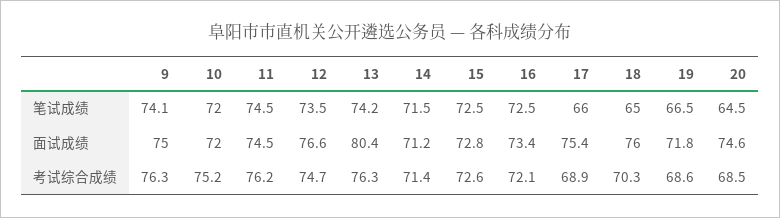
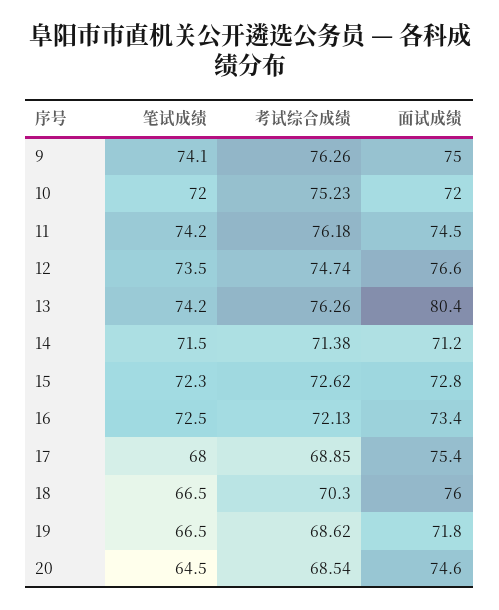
  {
    "9": {
      "笔试成绩": 74.1,
      "面试成绩": 75,
      "考试综合成绩": 76.26
    },
    "10": {
      "笔试成绩": 72,
      "面试成绩": 72,
      "考试综合成绩": 75.23
    },
    "11": {
-     "笔试成绩": 74.5,
+     "笔试成绩": 74.2,
      "面试成绩": 74.5,
      "考试综合成绩": 76.18
    },
    "12": {
      "笔试成绩": 73.5,
      "面试成绩": 76.6,
      "考试综合成绩": 74.74
    },
    "13": {
      "笔试成绩": 74.2,
      "面试成绩": 80.4,
      "考试综合成绩": 76.26
    },
    "14": {
      "笔试成绩": 71.5,
      "面试成绩": 71.2,
      "考试综合成绩": 71.38
    },
    "15": {
-     "笔试成绩": 72.5,
+     "笔试成绩": 72.3,
      "面试成绩": 72.8,
      "考试综合成绩": 72.62
    },
    "16": {
      "笔试成绩": 72.5,
      "面试成绩": 73.4,
      "考试综合成绩": 72.13
    },
    "17": {
-     "笔试成绩": 66,
+     "笔试成绩": 68,
      "面试成绩": 75.4,
      "考试综合成绩": 68.85
    },
    "18": {
-     "笔试成绩": 65,
+     "笔试成绩": 66.5,
      "面试成绩": 76,
      "考试综合成绩": 70.3
    },
    "19": {
      "笔试成绩": 66.5,
      "面试成绩": 71.8,
      "考试综合成绩": 68.62
    },
    "20": {
      "笔试成绩": 64.5,
      "面试成绩": 74.6,
      "考试综合成绩": 68.54
    }
  }

